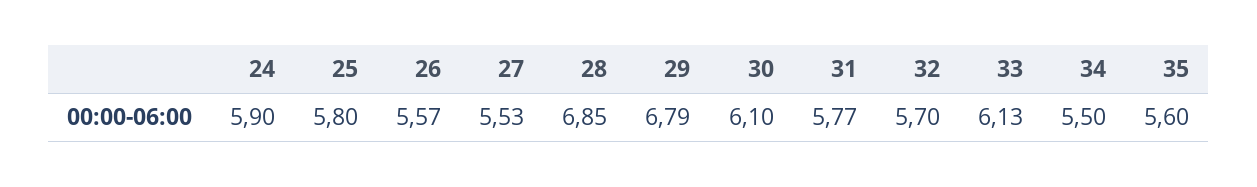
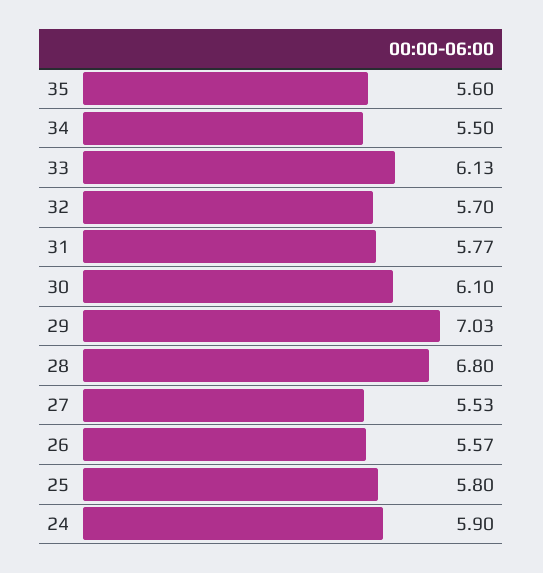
  {
    "24": 5.9,
    "25": 5.8,
    "26": 5.57,
    "27": 5.53,
-   "28": 6.85,
+   "28": 6.8,
-   "29": 6.79,
+   "29": 7.03,
    "30": 6.1,
    "31": 5.77,
    "32": 5.7,
    "33": 6.13,
    "34": 5.5,
    "35": 5.6
  }

